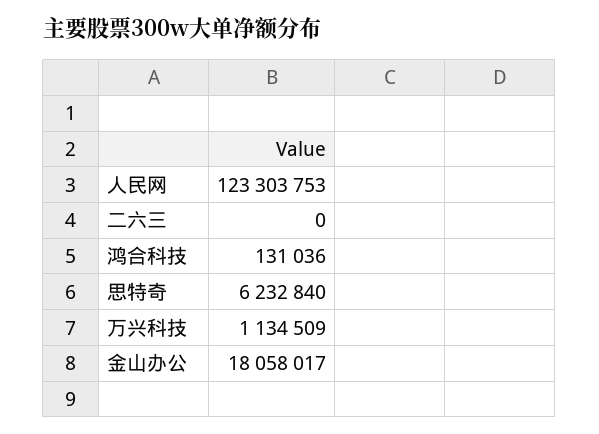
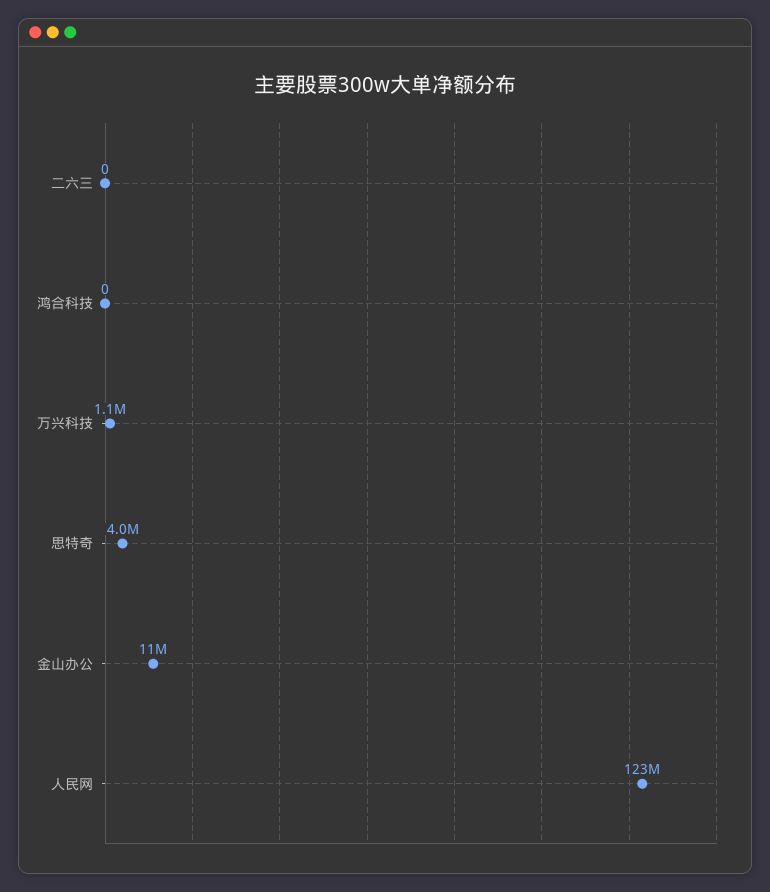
  {
    "人民网": 123303753,
    "二六三": 0,
-   "鸿合科技": 131036,
+   "鸿合科技": 0,
-   "思特奇": 6232840,
+   "思特奇": 4000000,
    "万兴科技": 1134509,
-   "金山办公": 18058017
+   "金山办公": 11000000
  }

